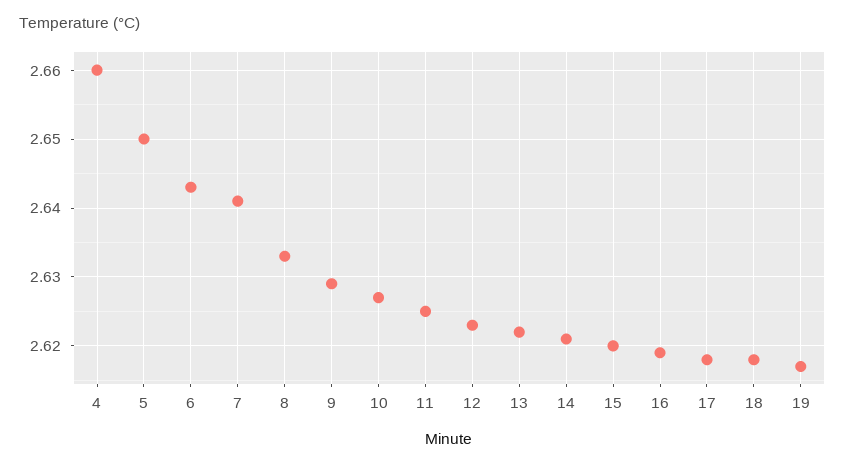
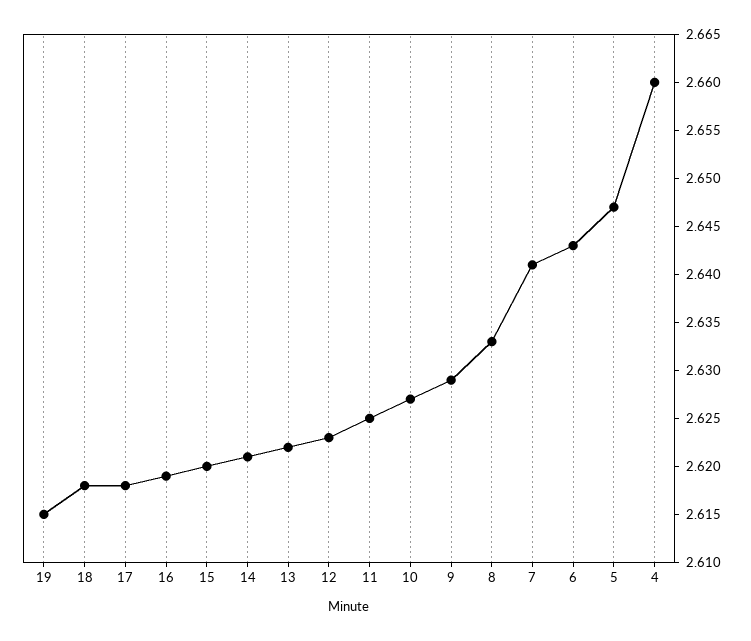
  {
    "4": 2.66,
-   "5": 2.65,
+   "5": 2.647,
    "6": 2.643,
    "7": 2.641,
    "8": 2.633,
    "9": 2.629,
    "10": 2.627,
    "11": 2.625,
    "12": 2.623,
    "13": 2.622,
    "14": 2.621,
    "15": 2.62,
    "16": 2.619,
    "17": 2.618,
    "18": 2.618,
-   "19": 2.617
+   "19": 2.615
  }

